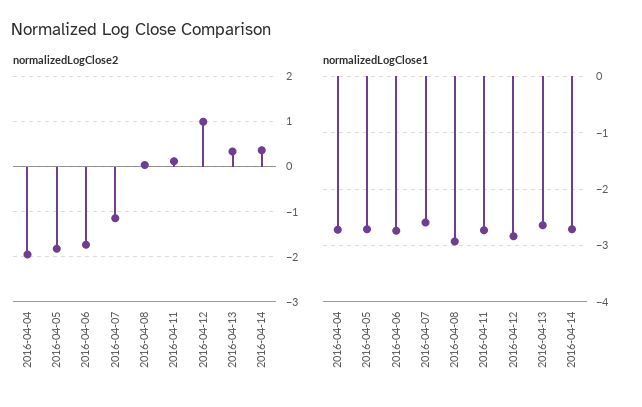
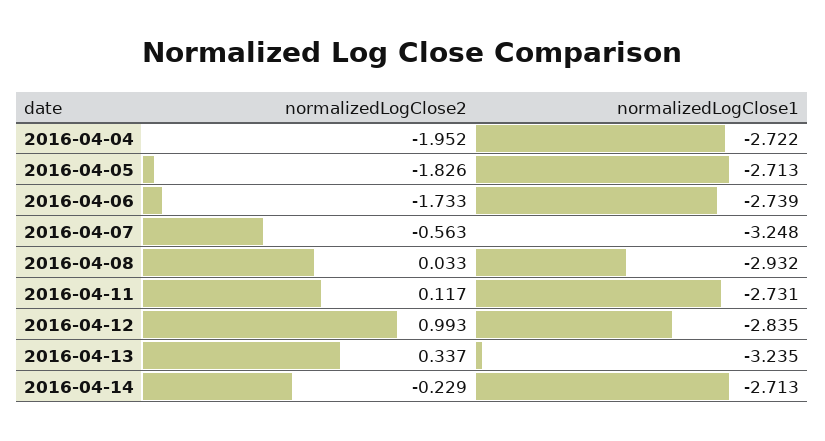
  {
    "normalizedLogClose2": {
      "2016-04-04": -1.952,
      "2016-04-05": -1.826,
      "2016-04-06": -1.733,
-     "2016-04-07": -1.2,
+     "2016-04-07": -0.563,
      "2016-04-08": 0.033,
      "2016-04-11": 0.117,
      "2016-04-12": 0.993,
      "2016-04-13": 0.337,
-     "2016-04-14": 0.4
+     "2016-04-14": -0.229
    },
    "normalizedLogClose1": {
      "2016-04-04": -2.722,
      "2016-04-05": -2.713,
      "2016-04-06": -2.739,
-     "2016-04-07": -2.6,
+     "2016-04-07": -3.248,
      "2016-04-08": -2.932,
      "2016-04-11": -2.731,
      "2016-04-12": -2.835,
-     "2016-04-13": -2.6,
+     "2016-04-13": -3.235,
      "2016-04-14": -2.713
    }
  }

